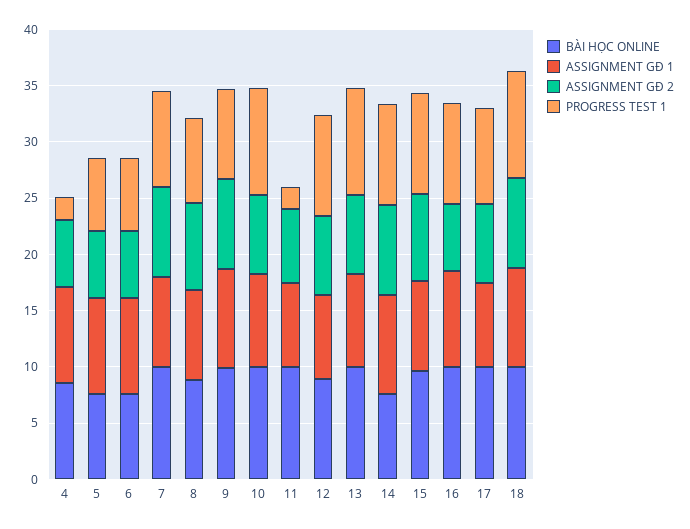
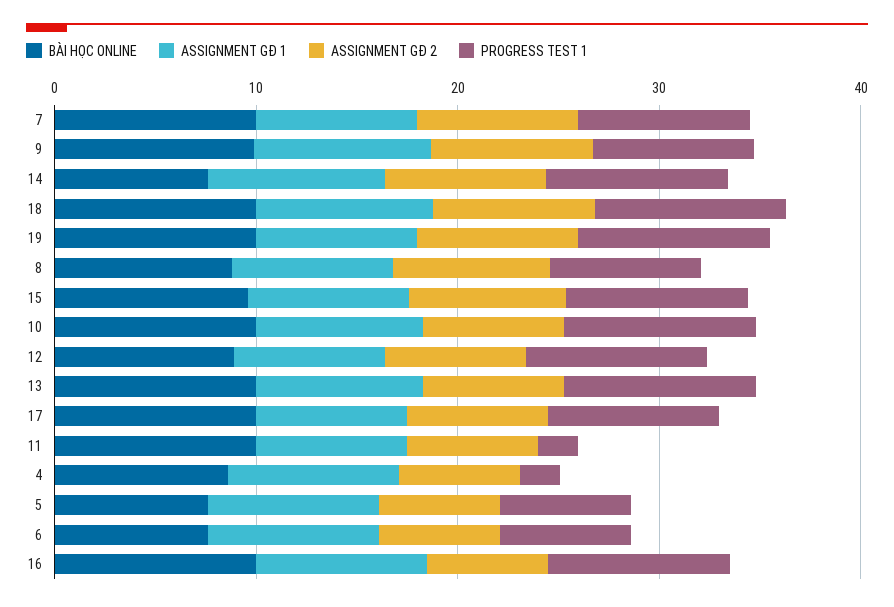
  {
    "BÀI HỌC ONLINE": {
      "4": 9,
      "5": 8,
      "6": 8,
      "7": 10,
      "8": 9,
      "9": 10,
      "10": 10,
      "11": 10,
      "12": 9,
      "13": 10,
      "14": 8,
      "15": 10,
      "16": 10,
      "17": 10,
-     "18": 10
+     "18": 10,
+     "19": 10
    },
    "ASSIGNMENT GĐ 1": {
      "4": 9,
      "5": 9,
      "6": 9,
      "7": 8,
      "8": 8,
      "9": 9,
      "10": 8,
      "11": 8,
      "12": 8,
      "13": 8,
      "14": 9,
      "15": 8,
      "16": 9,
      "17": 8,
-     "18": 9
+     "18": 9,
+     "19": 8
    },
    "ASSIGNMENT GĐ 2": {
      "4": 6,
      "5": 6,
      "6": 6,
      "7": 8,
      "8": 8,
      "9": 8,
      "10": 7,
      "11": 7,
      "12": 7,
      "13": 7,
      "14": 8,
      "15": 8,
      "16": 6,
      "17": 7,
-     "18": 8
+     "18": 8,
+     "19": 8
    },
    "PROGRESS TEST 1": {
      "4": 2,
      "5": 7,
      "6": 7,
      "7": 9,
      "8": 8,
      "9": 8,
      "10": 10,
      "11": 2,
      "12": 9,
      "13": 10,
      "14": 9,
      "15": 9,
      "16": 9,
      "17": 9,
-     "18": 10
+     "18": 10,
+     "19": 10
    }
  }

